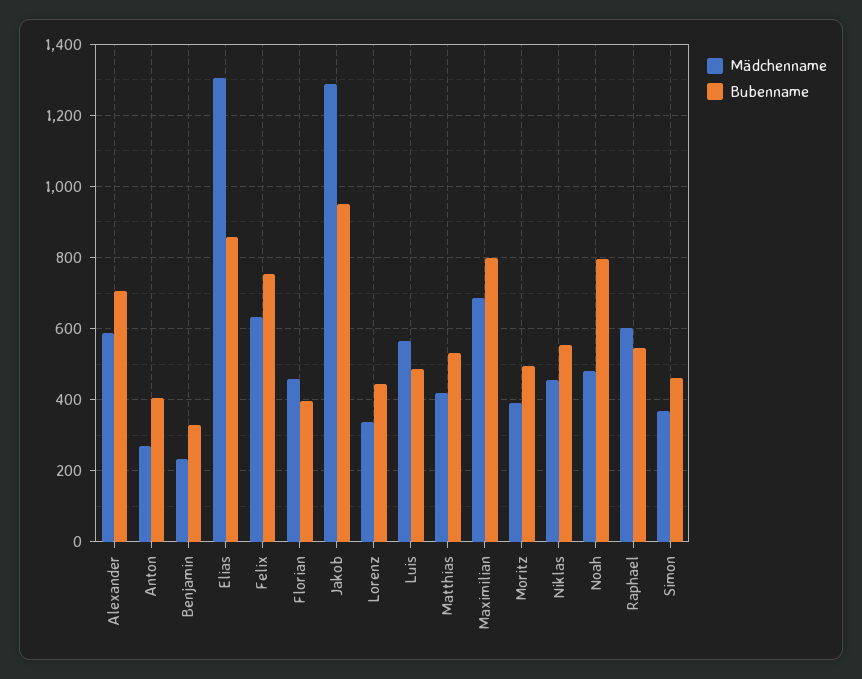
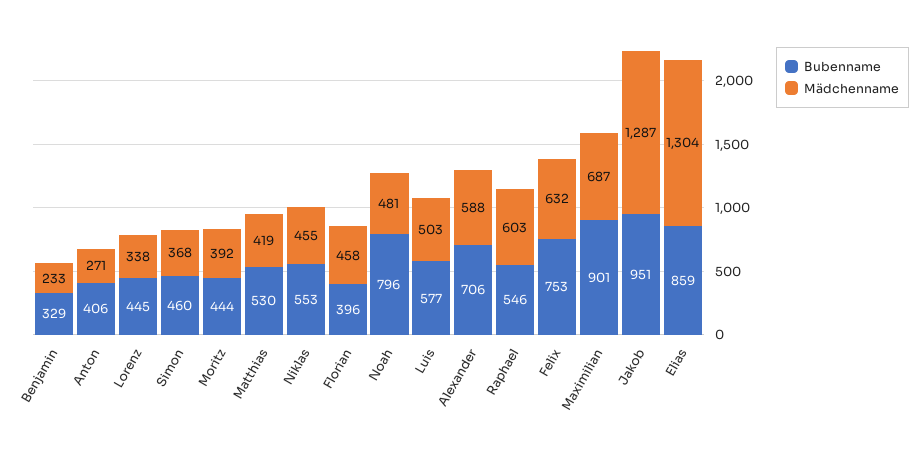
  {
    "Mädchenname": {
      "Alexander": 588,
      "Anton": 271,
      "Benjamin": 233,
      "Elias": 1304,
      "Felix": 632,
      "Florian": 458,
      "Jakob": 1287,
      "Lorenz": 338,
-     "Luis": 560,
+     "Luis": 503,
      "Matthias": 419,
      "Maximilian": 687,
      "Moritz": 392,
      "Niklas": 455,
      "Noah": 481,
      "Raphael": 603,
      "Simon": 368
    },
    "Bubenname": {
      "Alexander": 706,
      "Anton": 406,
      "Benjamin": 329,
      "Elias": 859,
      "Felix": 753,
      "Florian": 396,
      "Jakob": 951,
      "Lorenz": 445,
-     "Luis": 480,
+     "Luis": 577,
      "Matthias": 530,
-     "Maximilian": 800,
+     "Maximilian": 901,
-     "Moritz": 500,
+     "Moritz": 444,
      "Niklas": 553,
      "Noah": 796,
      "Raphael": 546,
      "Simon": 460
    }
  }

